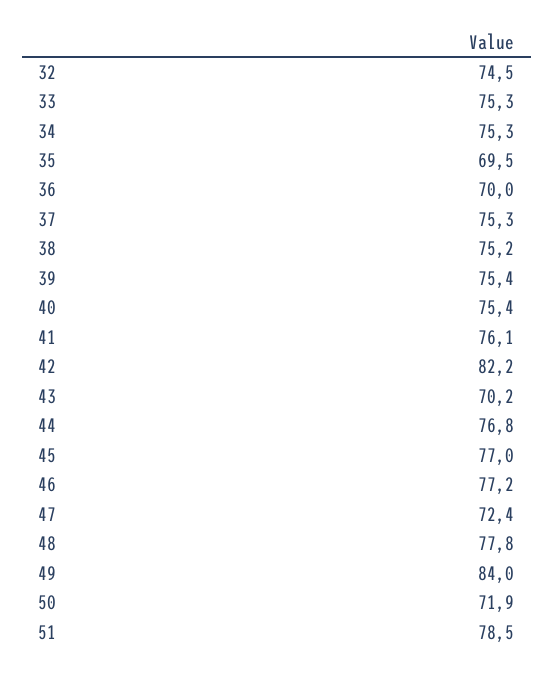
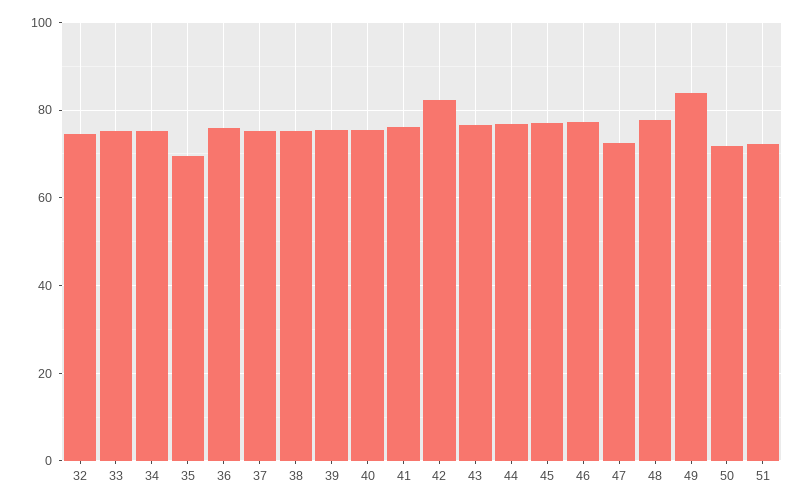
  {
    "32": 74.5,
    "33": 75.3,
    "34": 75.3,
    "35": 69.5,
-   "36": 70,
+   "36": 76,
    "37": 75.3,
    "38": 75.2,
    "39": 75.4,
    "40": 75.4,
    "41": 76.1,
    "42": 82.2,
-   "43": 70.2,
+   "43": 76,
    "44": 76.8,
    "45": 77,
    "46": 77.2,
    "47": 72.4,
    "48": 77.8,
    "49": 84,
    "50": 71.9,
-   "51": 78.5
+   "51": 72
  }

